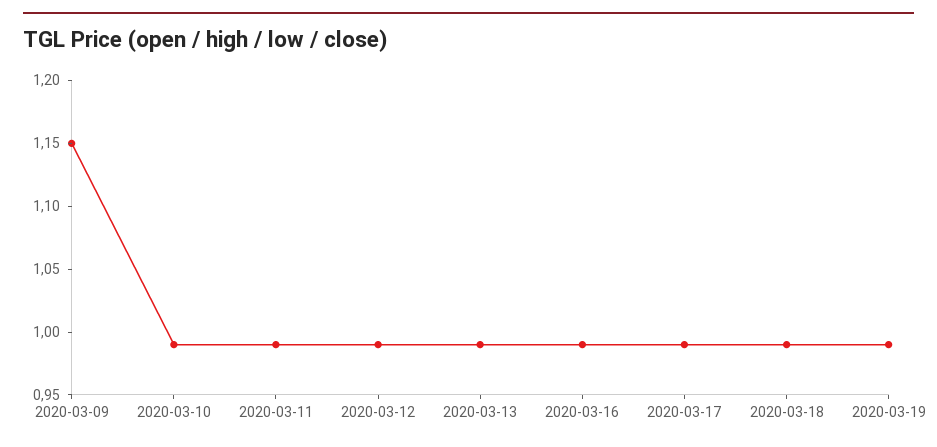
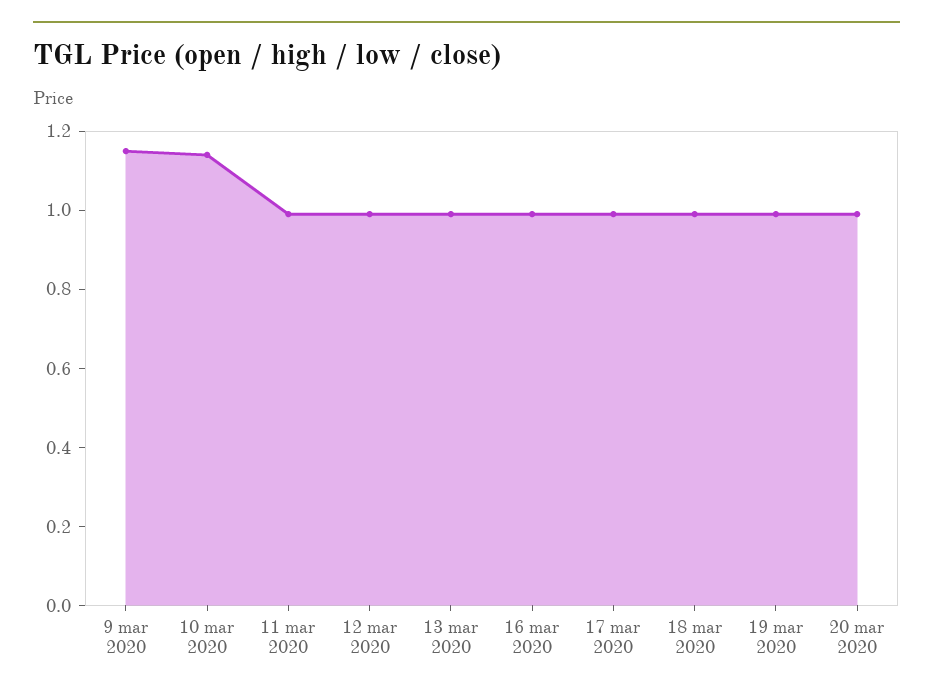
  {
    "2020-03-09": 1.15,
-   "2020-03-10": 0.99,
+   "2020-03-10": 1.15,
    "2020-03-11": 0.99,
    "2020-03-12": 0.99,
    "2020-03-13": 0.99,
    "2020-03-16": 0.99,
    "2020-03-17": 0.99,
    "2020-03-18": 0.99,
-   "2020-03-19": 0.99
+   "2020-03-19": 0.99,
+   "20 mar 2020": 1
  }

